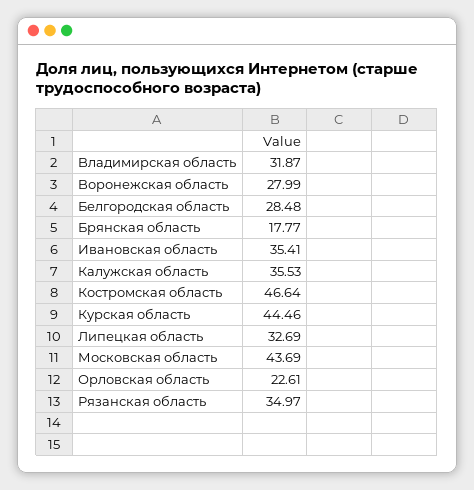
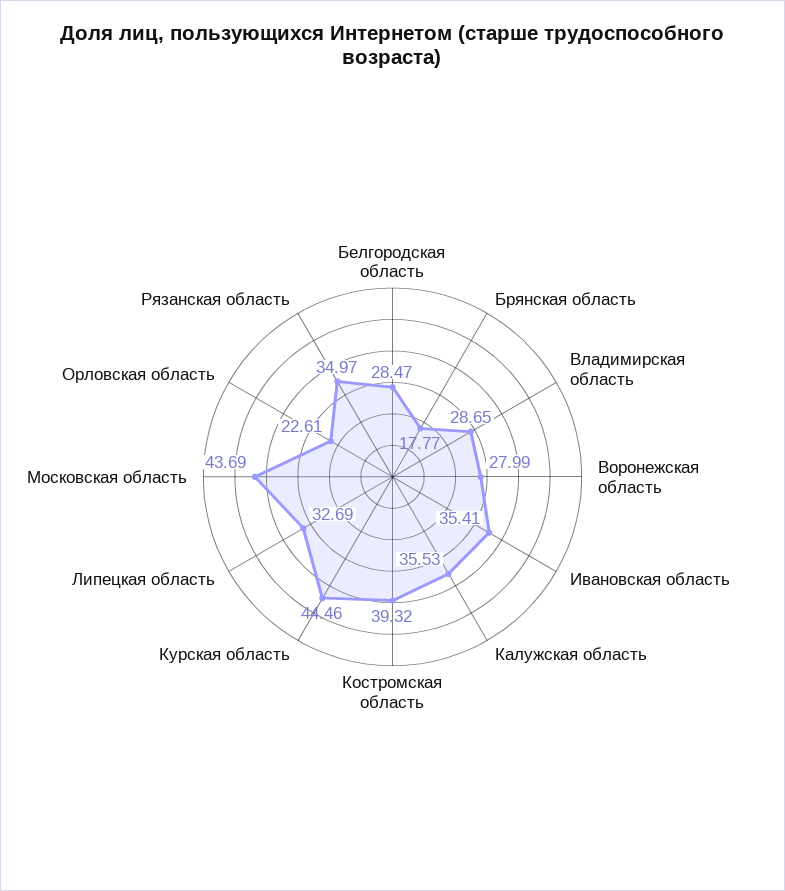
  {
-   "Bладимирская область": 31.87,
+   "Bладимирская область": 28.65,
    "Bоронежская область": 27.99,
-   "Белгородская область": 28.48,
+   "Белгородская область": 28.47,
    "Брянская область": 17.77,
    "Ивановская область": 35.41,
    "Калужская область": 35.53,
-   "Костромская область": 46.64,
+   "Костромская область": 39.32,
    "Курская область": 44.46,
    "Липецкая область": 32.69,
    "Московская область": 43.69,
    "Орловская область": 22.61,
    "Рязанская область": 34.97
  }

